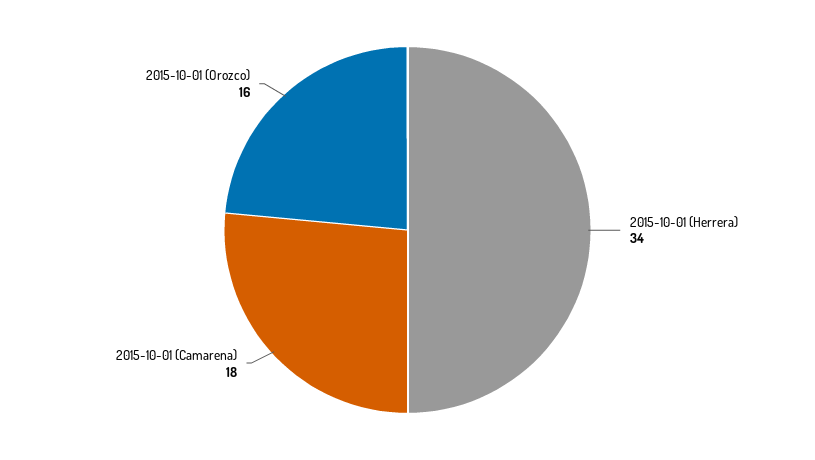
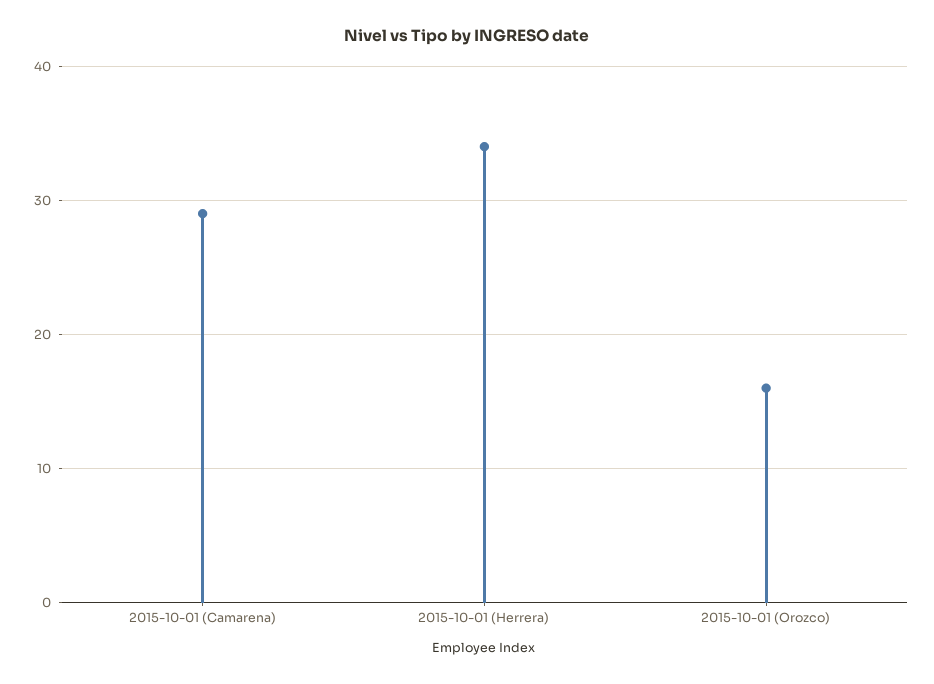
  {
    "2015-10-01 (Herrera)": 34,
-   "2015-10-01 (Camarena)": 18,
+   "2015-10-01 (Camarena)": 29,
    "2015-10-01 (Orozco)": 16
  }

